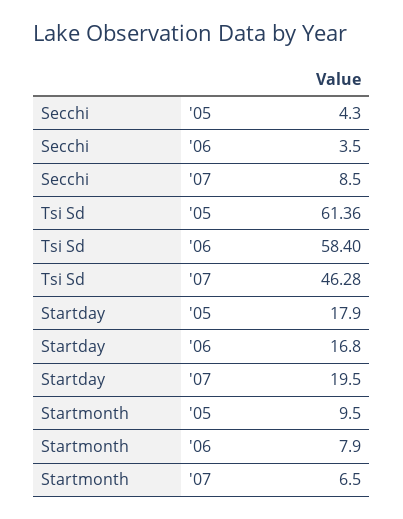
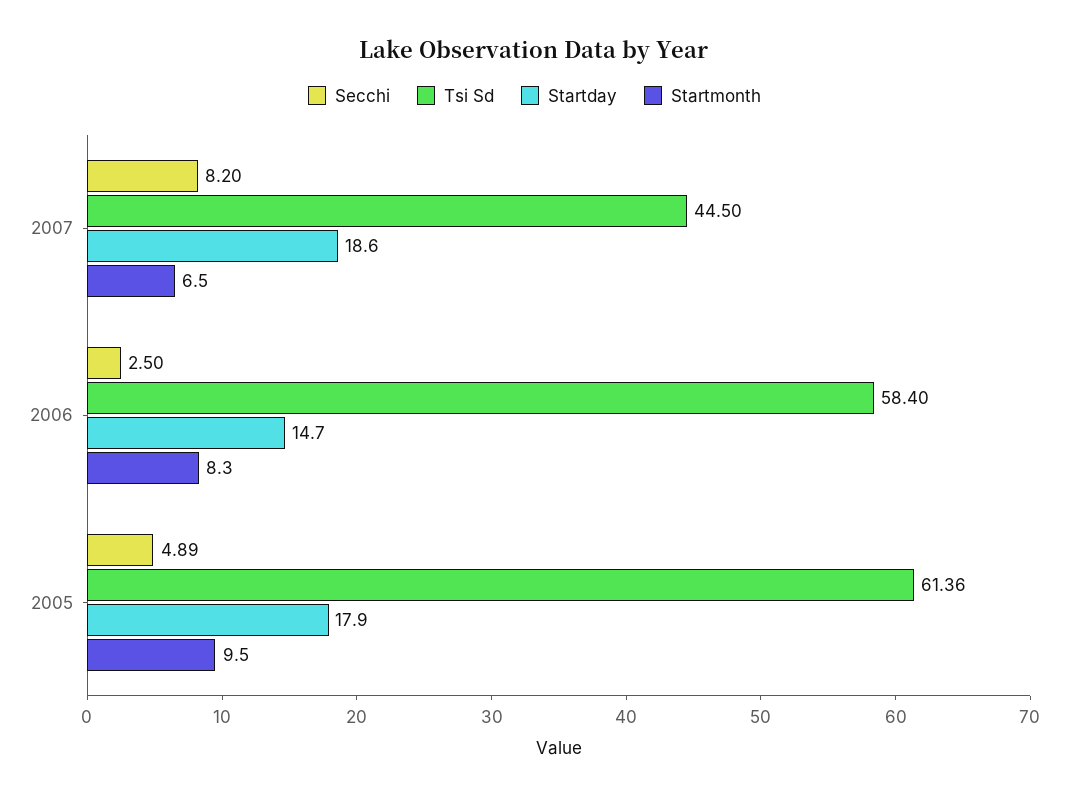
  {
    "Secchi": {
-     "'05": 4.3,
+     "'05": 4.89,
-     "'06": 3.5,
+     "'06": 2.5,
-     "'07": 8.5
+     "'07": 8.2
    },
    "Tsi Sd": {
      "'05": 61.36,
      "'06": 58.4,
-     "'07": 46.28
+     "'07": 44.5
    },
    "Startday": {
      "'05": 17.9,
-     "'06": 16.8,
+     "'06": 14.7,
-     "'07": 19.5
+     "'07": 18.6
    },
    "Startmonth": {
      "'05": 9.5,
-     "'06": 7.9,
+     "'06": 8.3,
      "'07": 6.5
    }
  }

